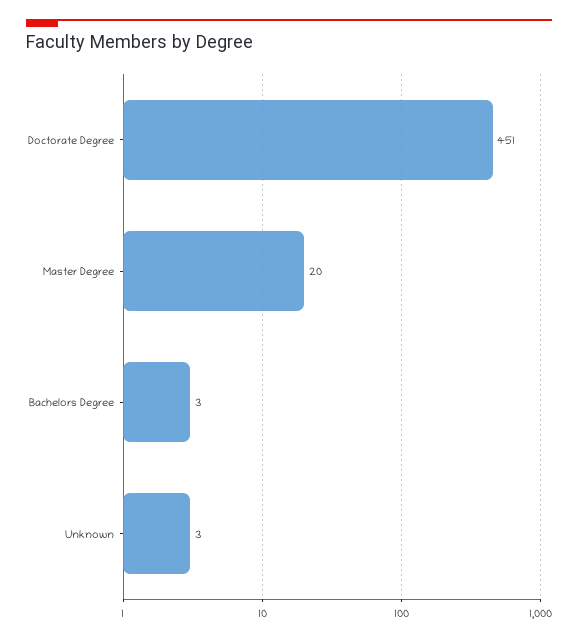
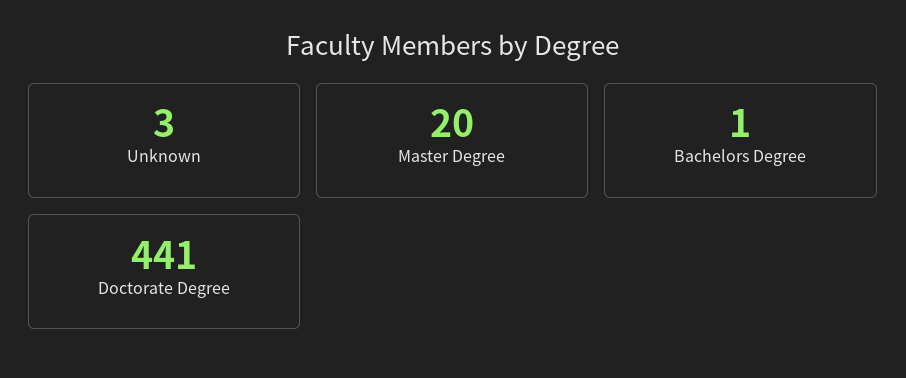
  {
-   "Doctorate Degree": 451,
+   "Doctorate Degree": 441,
    "Master Degree": 20,
-   "Bachelors Degree": 3,
+   "Bachelors Degree": 1,
    "Unknown": 3
  }

